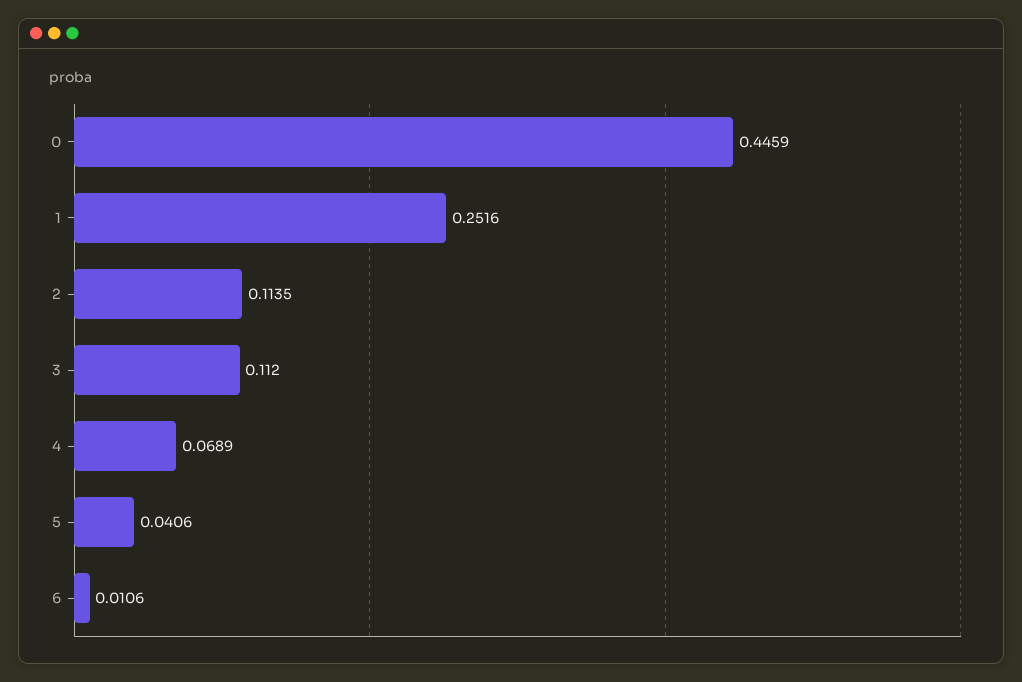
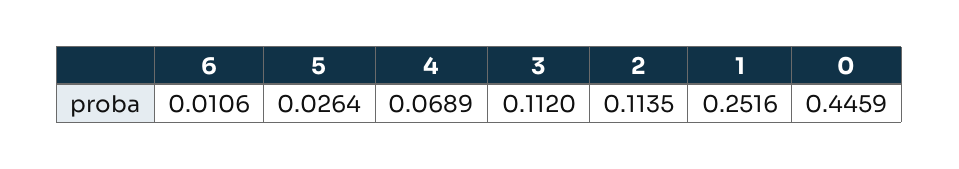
  {
    "0": 0.4459,
    "1": 0.2516,
    "2": 0.1135,
    "3": 0.112,
    "4": 0.0689,
-   "5": 0.0406,
+   "5": 0.0264,
    "6": 0.0106
  }

